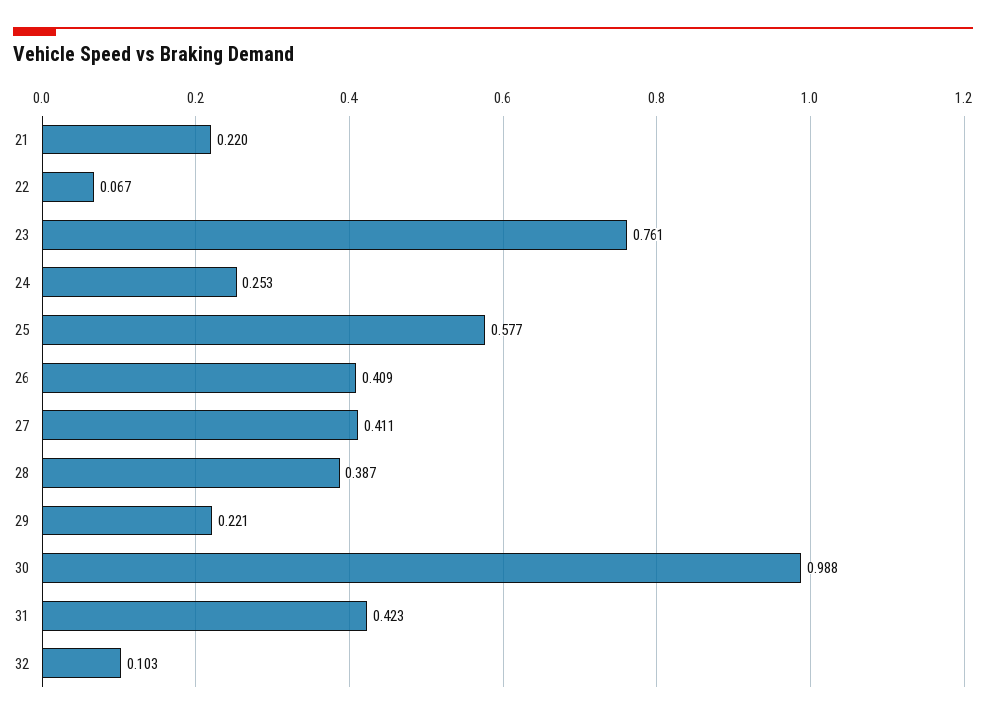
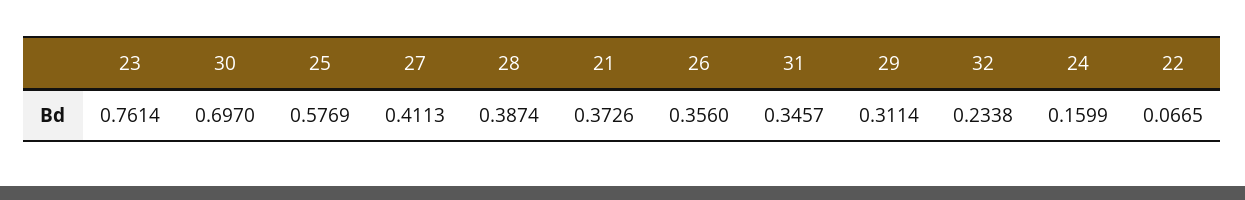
  {
-   "21": 0.22,
+   "21": 0.3726,
    "22": 0.0665,
    "23": 0.7614,
-   "24": 0.253,
+   "24": 0.1599,
    "25": 0.5769,
-   "26": 0.409,
+   "26": 0.356,
    "27": 0.4113,
    "28": 0.3874,
-   "29": 0.221,
+   "29": 0.3114,
-   "30": 0.988,
+   "30": 0.697,
-   "31": 0.423,
+   "31": 0.3457,
-   "32": 0.103
+   "32": 0.2338
  }

